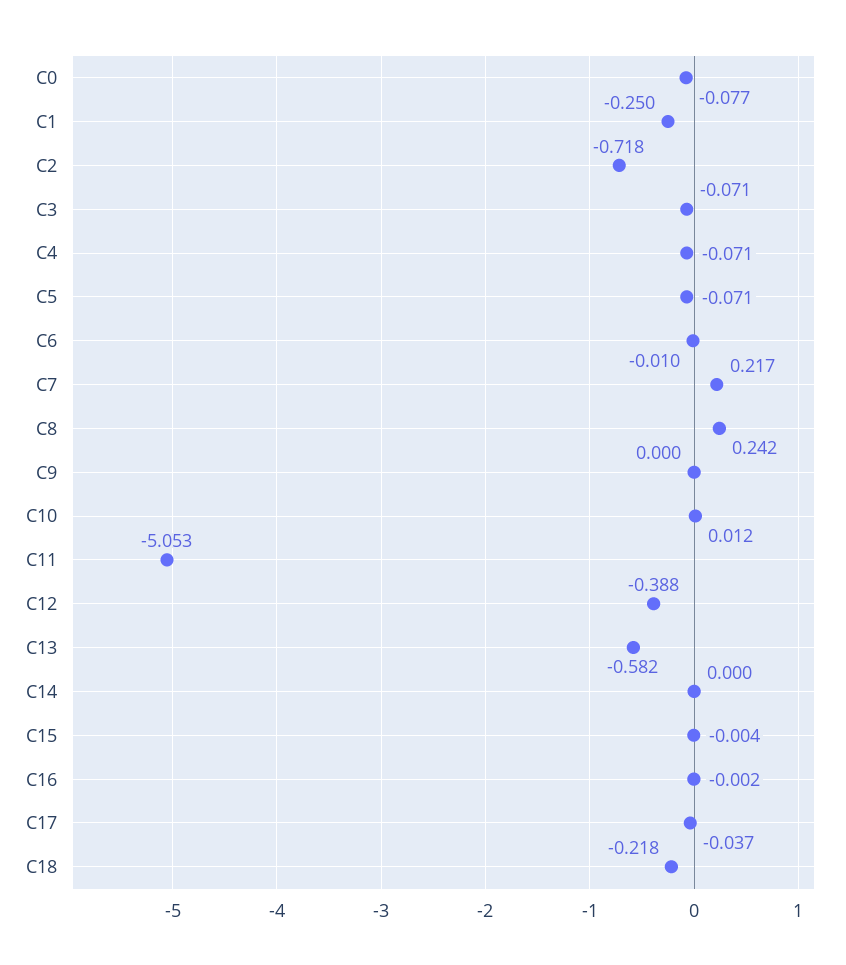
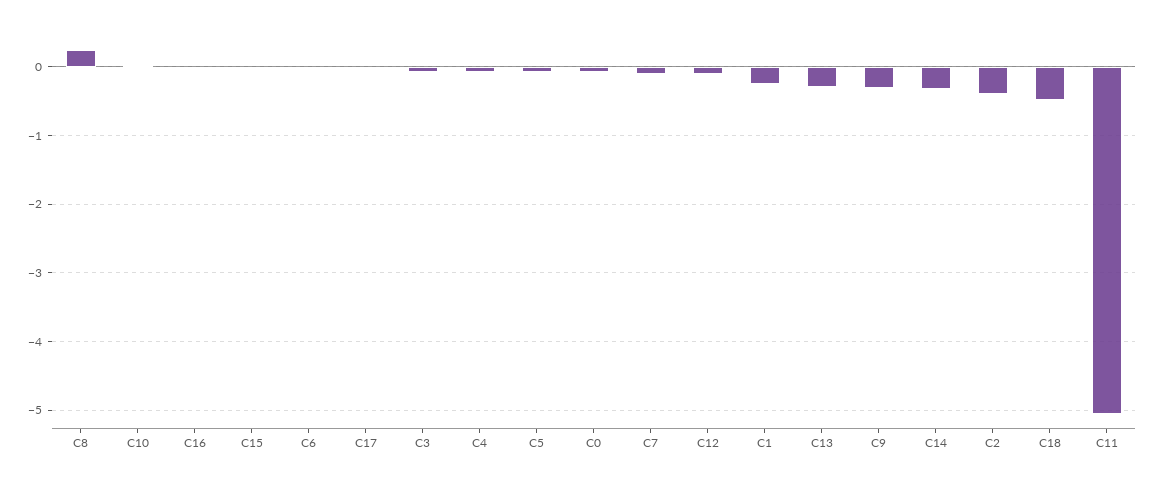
  {
    "C0": -0.077,
    "C1": -0.25,
-   "C2": -0.718,
+   "C2": -0.4,
    "C3": -0.071,
    "C4": -0.071,
    "C5": -0.071,
    "C6": -0.01,
-   "C7": 0.217,
+   "C7": -0.1,
    "C8": 0.242,
-   "C9": 0,
+   "C9": -0.3,
    "C10": 0.012,
    "C11": -5.053,
-   "C12": -0.388,
+   "C12": -0.1,
-   "C13": -0.582,
+   "C13": -0.3,
-   "C14": 0,
+   "C14": -0.3,
    "C15": -0.004,
    "C16": -0.002,
    "C17": -0.037,
-   "C18": -0.218
+   "C18": -0.5
  }

